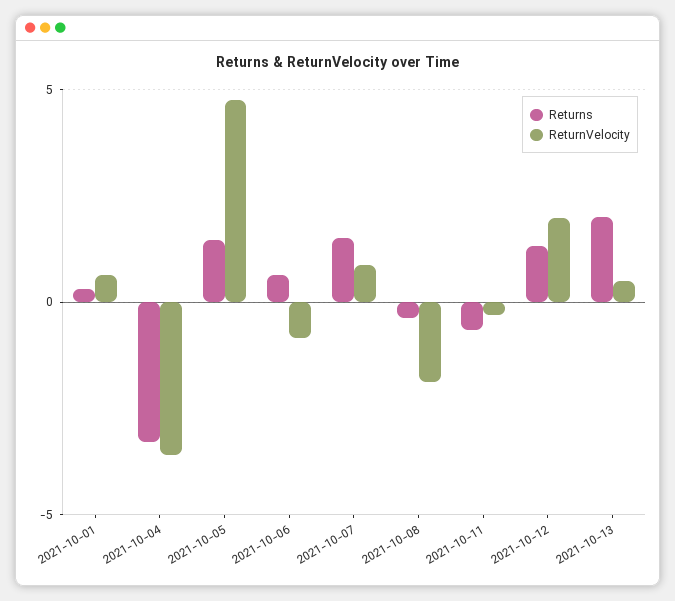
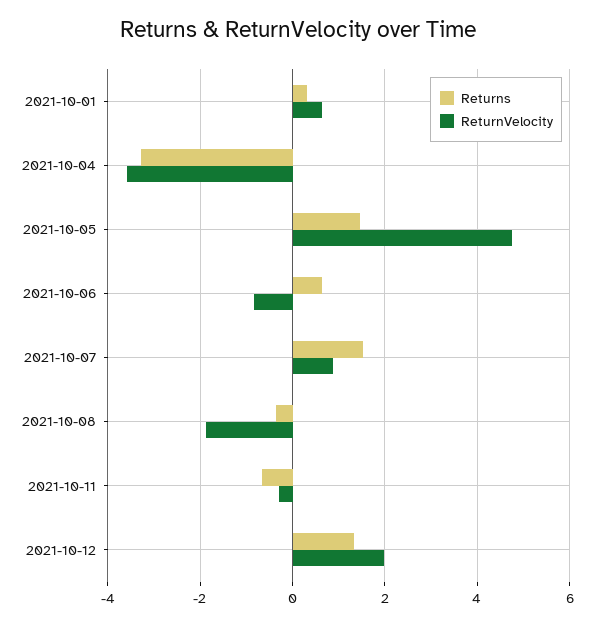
  {
    "Returns": {
      "2021-10-01": 0.4,
      "2021-10-04": -3.2,
      "2021-10-05": 1.4,
      "2021-10-06": 0.6,
      "2021-10-07": 1.6,
      "2021-10-08": -0.4,
      "2021-10-11": -0.6,
-     "2021-10-12": 1.4,
+     "2021-10-12": 1.4
-     "2021-10-13": 2
    },
    "ReturnVelocity": {
      "2021-10-01": 0.6,
      "2021-10-04": -3.6,
      "2021-10-05": 4.8,
      "2021-10-06": -0.8,
      "2021-10-07": 0.8,
      "2021-10-08": -1.8,
      "2021-10-11": -0.2,
-     "2021-10-12": 2,
+     "2021-10-12": 2
-     "2021-10-13": 0.5
    }
  }

